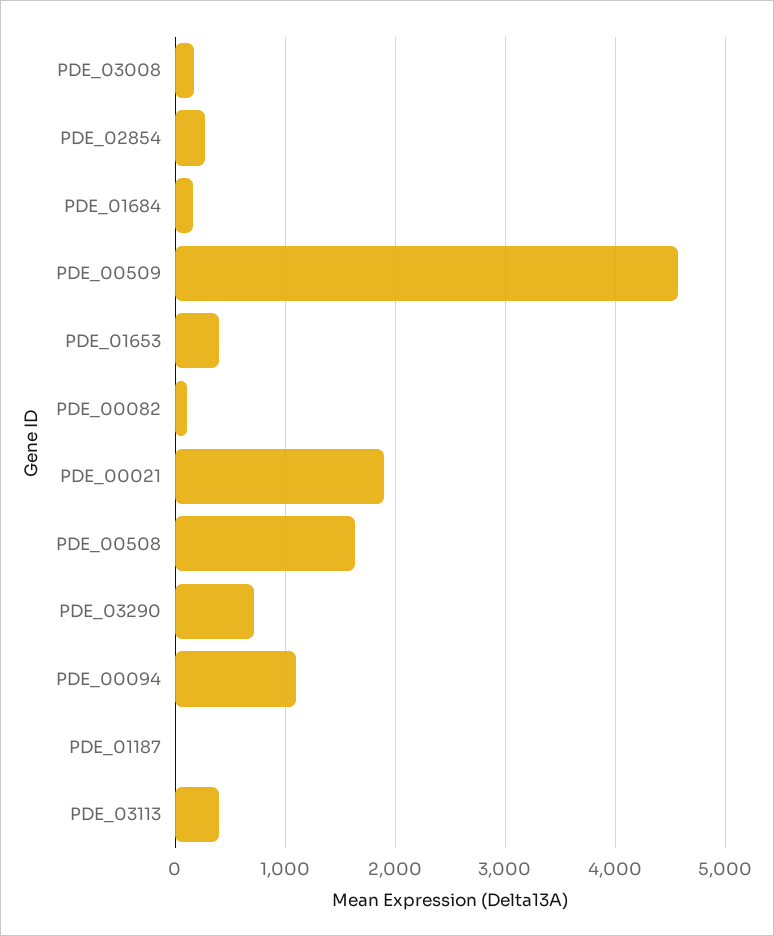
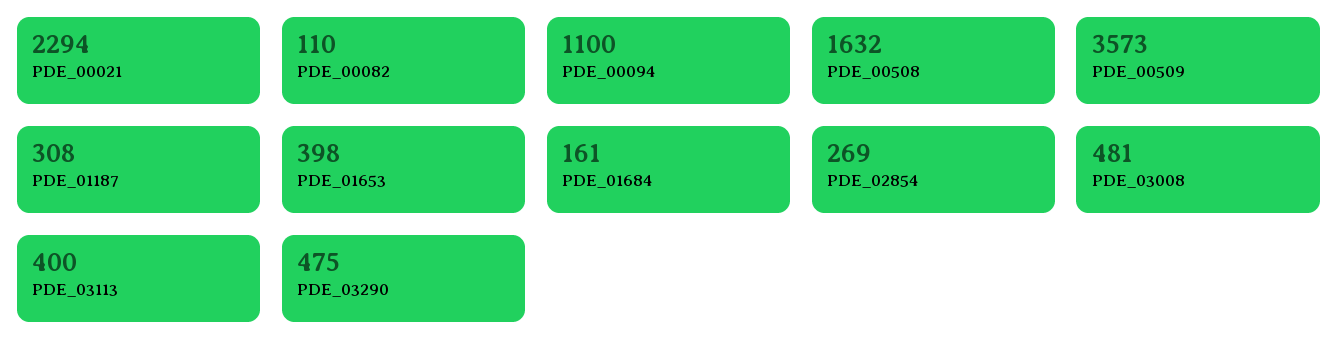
  {
-   "PDE_03008": 200,
+   "PDE_03008": 481,
    "PDE_02854": 269,
    "PDE_01684": 161,
-   "PDE_00509": 4600,
+   "PDE_00509": 3573,
    "PDE_01653": 398,
    "PDE_00082": 110,
-   "PDE_00021": 1900,
+   "PDE_00021": 2294,
    "PDE_00508": 1632,
-   "PDE_03290": 700,
+   "PDE_03290": 475,
    "PDE_00094": 1100,
-   "PDE_01187": 0,
+   "PDE_01187": 308,
    "PDE_03113": 400
  }

